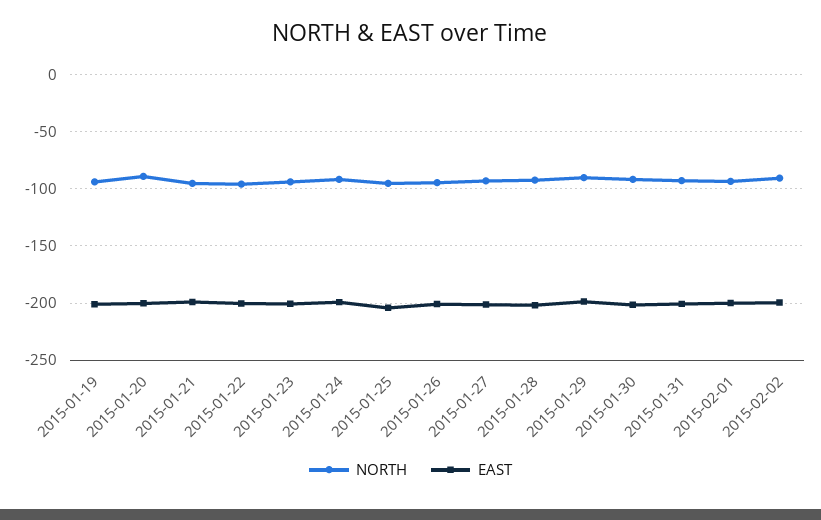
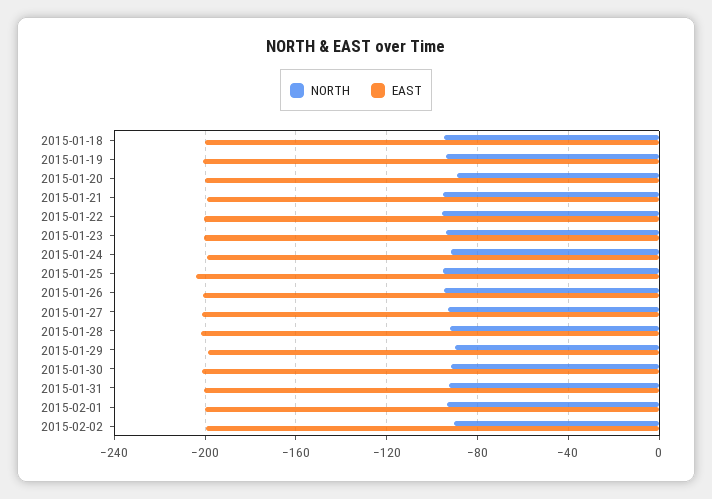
  {
    "NORTH": {
      "2015-01-19": -95,
      "2015-01-20": -90,
      "2015-01-21": -95,
      "2015-01-22": -95,
      "2015-01-23": -95,
      "2015-01-24": -90,
      "2015-01-25": -95,
      "2015-01-26": -95,
      "2015-01-27": -95,
      "2015-01-28": -90,
      "2015-01-29": -90,
      "2015-01-30": -90,
      "2015-01-31": -95,
      "2015-02-01": -95,
-     "2015-02-02": -90
+     "2015-02-02": -90,
+     "2015-01-18": -95
    },
    "EAST": {
      "2015-01-19": -200,
      "2015-01-20": -200,
      "2015-01-21": -200,
      "2015-01-22": -200,
      "2015-01-23": -200,
      "2015-01-24": -200,
      "2015-01-25": -205,
      "2015-01-26": -200,
      "2015-01-27": -200,
      "2015-01-28": -200,
      "2015-01-29": -200,
      "2015-01-30": -200,
      "2015-01-31": -200,
      "2015-02-01": -200,
-     "2015-02-02": -200
+     "2015-02-02": -200,
+     "2015-01-18": -200
    }
  }

